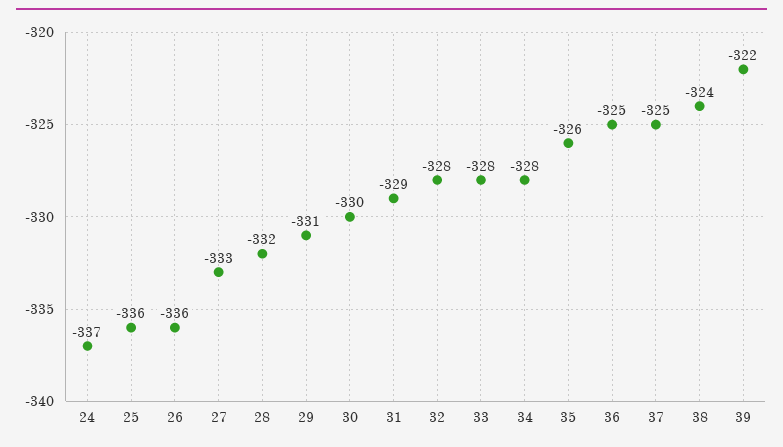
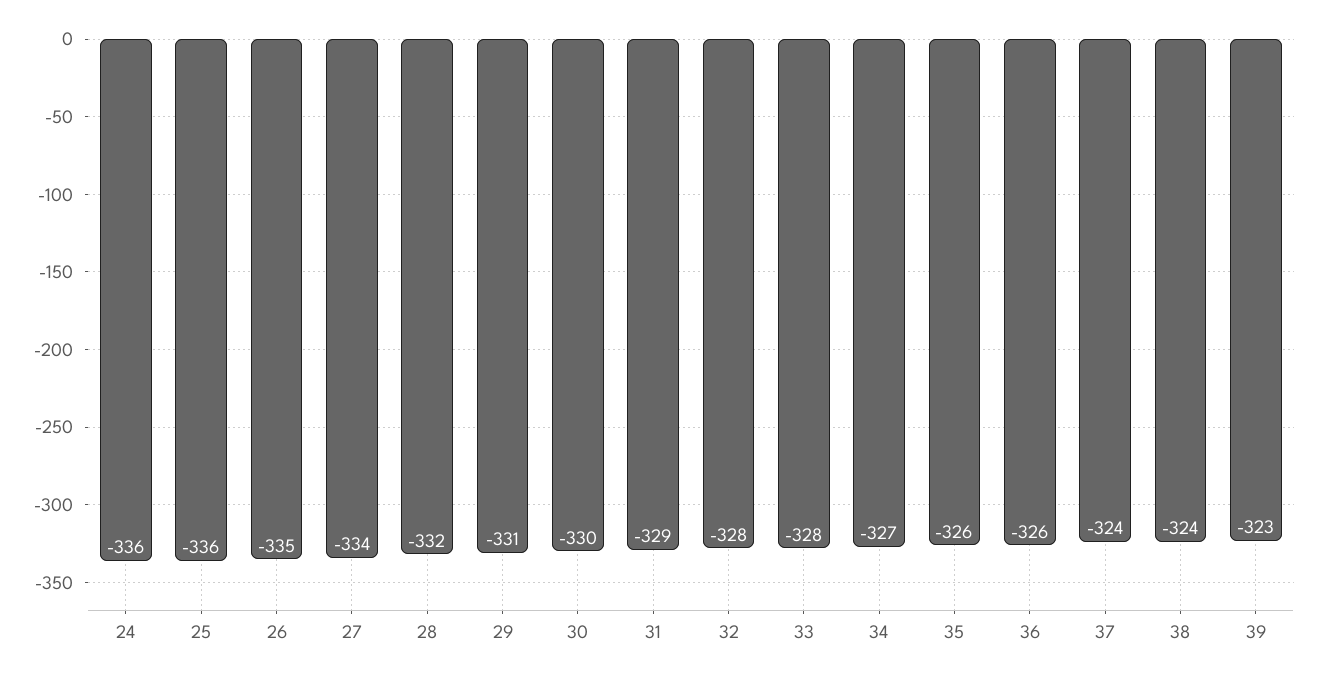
  {
-   "24": -337,
+   "24": -336,
    "25": -336,
-   "26": -336,
+   "26": -335,
-   "27": -333,
+   "27": -334,
    "28": -332,
    "29": -331,
    "30": -330,
    "31": -329,
    "32": -328,
    "33": -328,
-   "34": -328,
+   "34": -327,
    "35": -326,
-   "36": -325,
+   "36": -326,
-   "37": -325,
+   "37": -324,
    "38": -324,
-   "39": -322
+   "39": -323
  }

